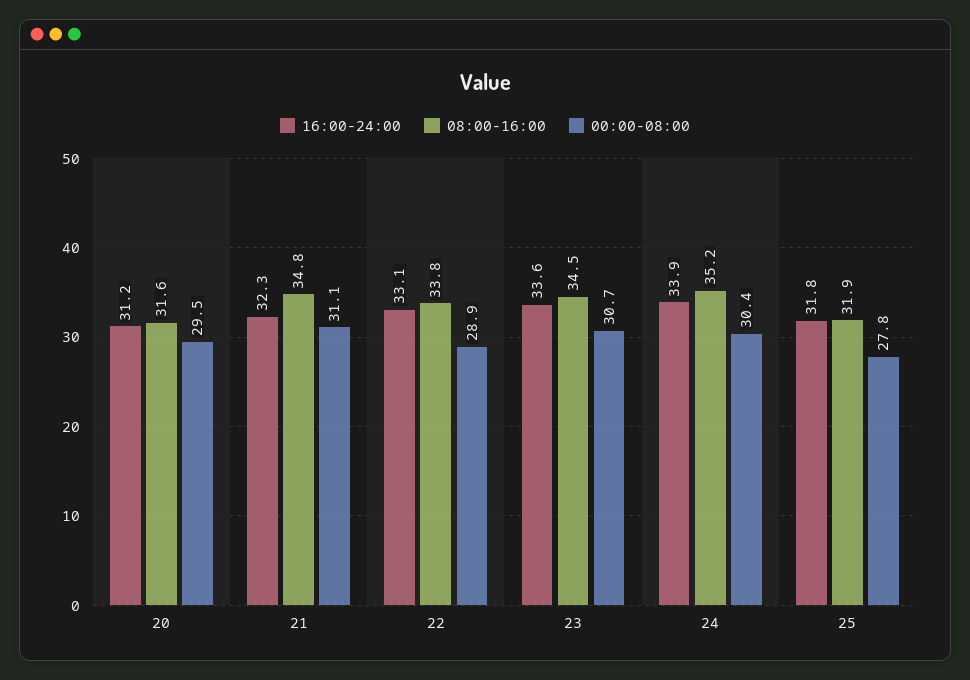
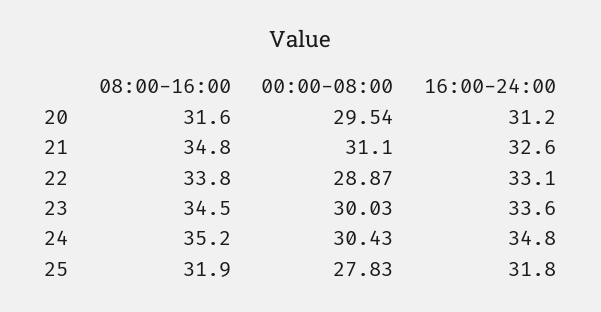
  {
    "16:00-24:00": {
      "20": 31.2,
-     "21": 32.3,
+     "21": 32.6,
      "22": 33.1,
      "23": 33.6,
-     "24": 33.9,
+     "24": 34.8,
      "25": 31.8
    },
    "08:00-16:00": {
      "20": 31.6,
      "21": 34.8,
      "22": 33.8,
      "23": 34.5,
      "24": 35.2,
      "25": 31.9
    },
    "00:00-08:00": {
      "20": 29.54,
      "21": 31.1,
      "22": 28.87,
-     "23": 30.7,
+     "23": 30.03,
      "24": 30.43,
      "25": 27.83
    }
  }

